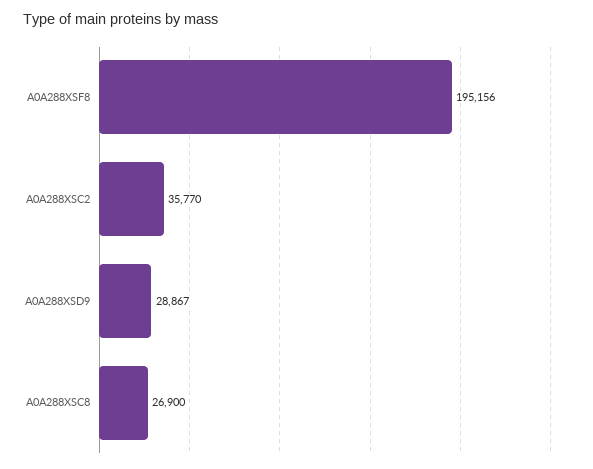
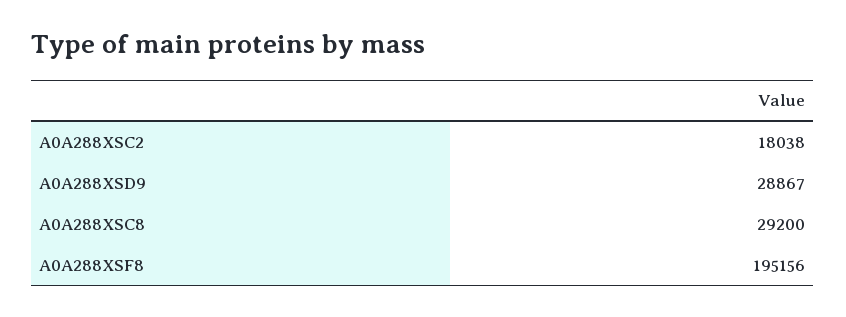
  {
    "A0A288XSF8": 195156,
-   "A0A288XSC2": 35770,
+   "A0A288XSC2": 18038,
    "A0A288XSD9": 28867,
-   "A0A288XSC8": 26900
+   "A0A288XSC8": 29200
  }

